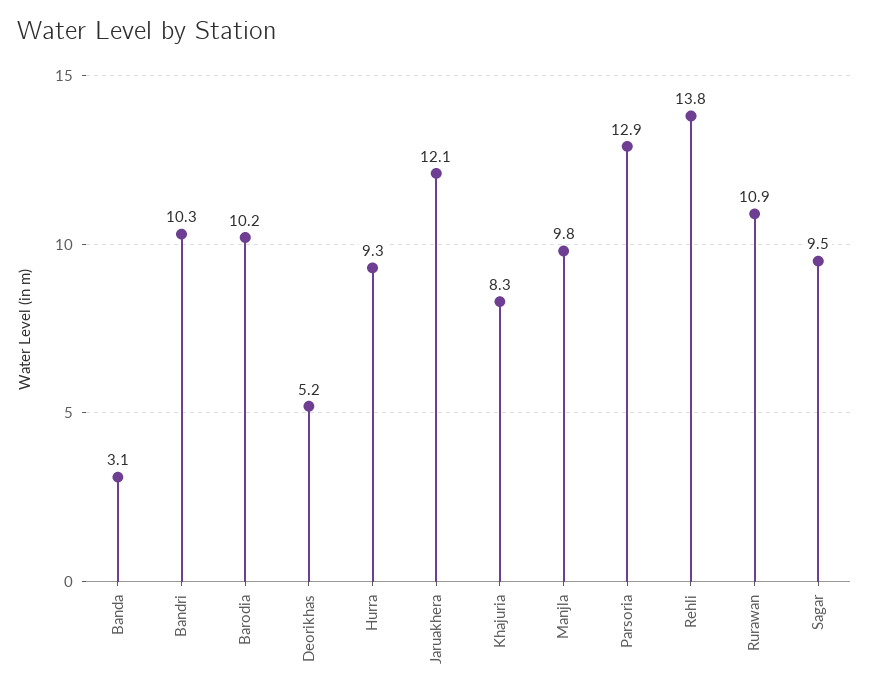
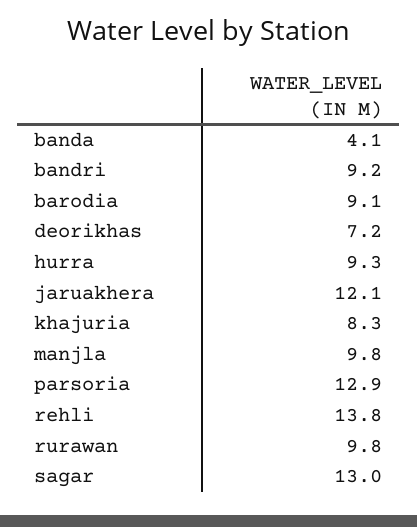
  {
-   "Banda": 3.1,
+   "Banda": 4.1,
-   "Bandri": 10.3,
+   "Bandri": 9.2,
-   "Barodia": 10.2,
+   "Barodia": 9.1,
-   "Deorikhas": 5.2,
+   "Deorikhas": 7.2,
    "Hurra": 9.3,
    "Jaruakhera": 12.1,
    "Khajuria": 8.3,
    "Manjla": 9.8,
    "Parsoria": 12.9,
    "Rehli": 13.8,
-   "Rurawan": 10.9,
+   "Rurawan": 9.8,
-   "Sagar": 9.5
+   "Sagar": 13
  }

